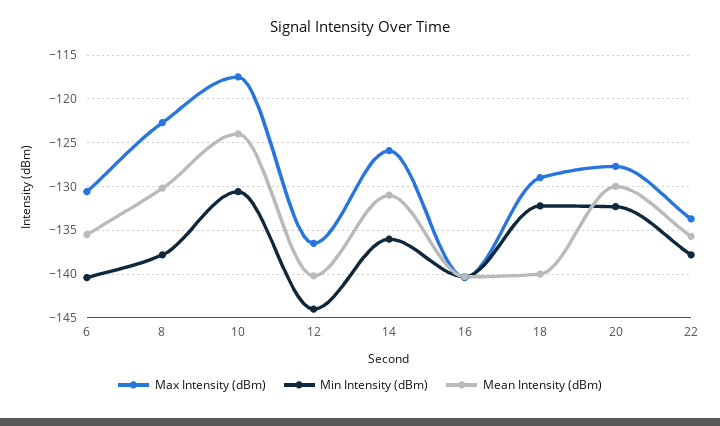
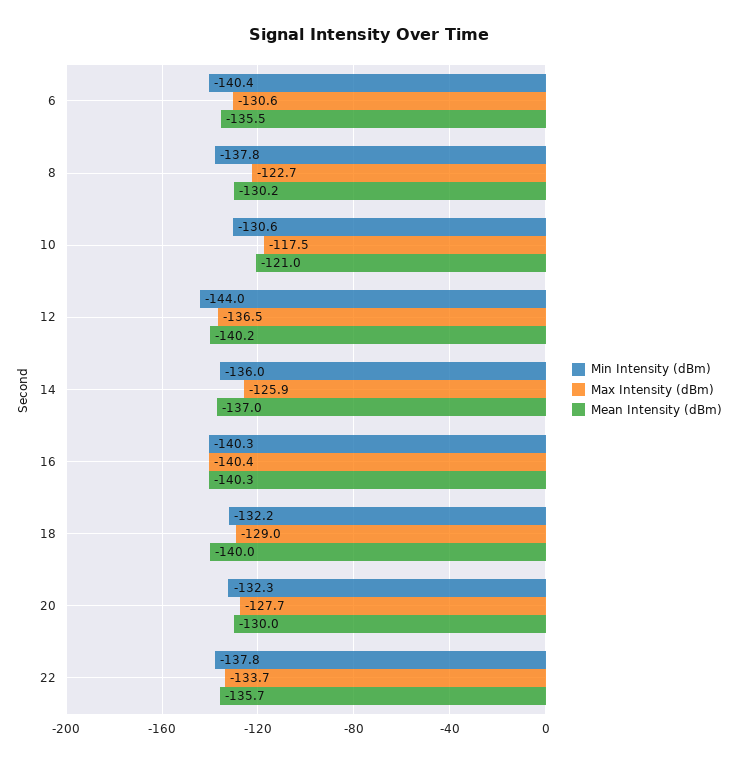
  {
    "Max Intensity (dBm)": {
      "6": -130.6,
      "8": -122.7,
      "10": -117.5,
      "12": -136.5,
      "14": -125.9,
      "16": -140.4,
      "18": -129,
      "20": -127.7,
      "22": -133.7
    },
    "Min Intensity (dBm)": {
      "6": -140.4,
      "8": -137.8,
      "10": -130.6,
      "12": -144,
      "14": -136,
      "16": -140.3,
      "18": -132.2,
      "20": -132.3,
      "22": -137.8
    },
    "Mean Intensity (dBm)": {
      "6": -135.5,
      "8": -130.2,
-     "10": -124,
+     "10": -121,
      "12": -140.2,
-     "14": -131,
+     "14": -137,
      "16": -140.3,
      "18": -140,
      "20": -130,
      "22": -135.7
    }
  }

